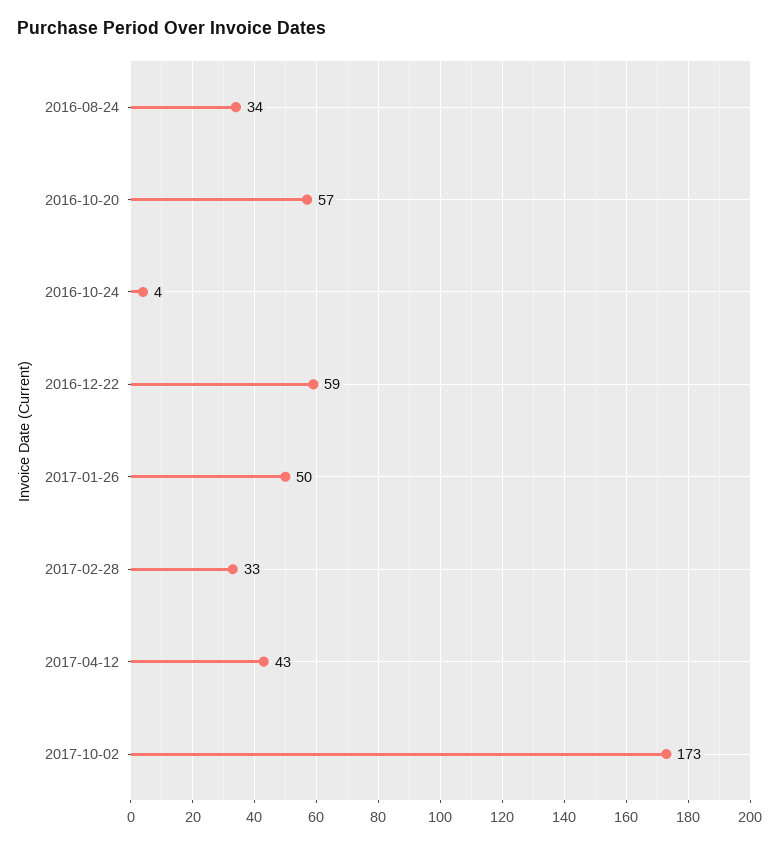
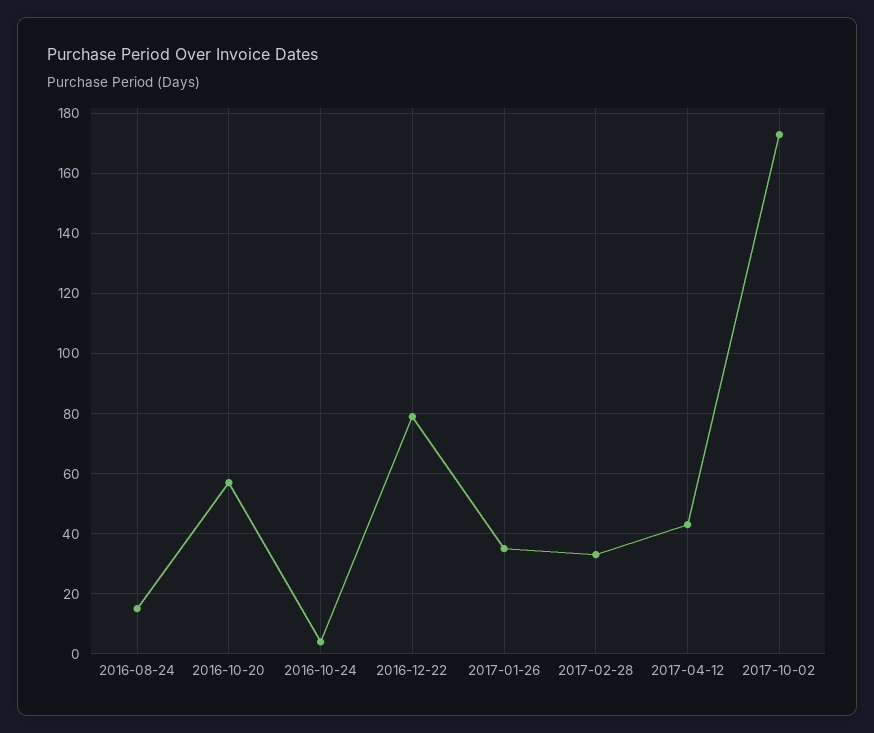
  {
-   "2016-08-24": 34,
+   "2016-08-24": 15,
    "2016-10-20": 57,
    "2016-10-24": 4,
-   "2016-12-22": 59,
+   "2016-12-22": 80,
-   "2017-01-26": 50,
+   "2017-01-26": 35,
    "2017-02-28": 33,
    "2017-04-12": 43,
    "2017-10-02": 173
  }

